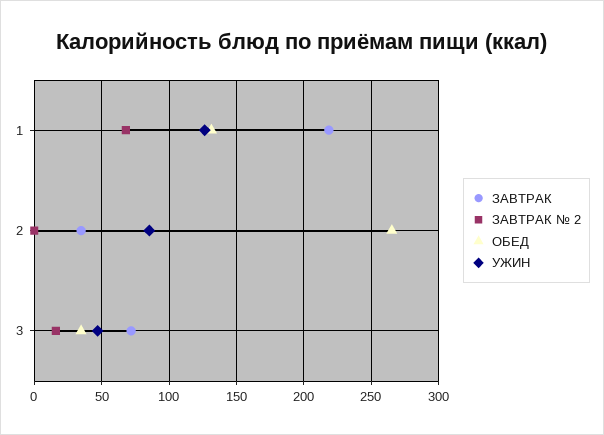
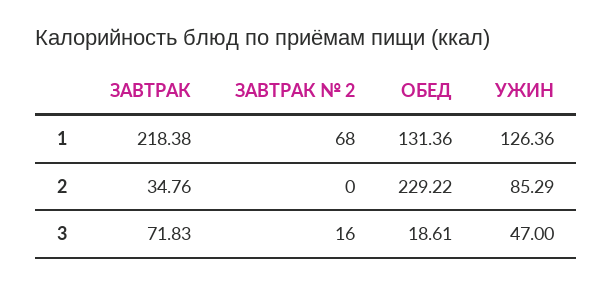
  {
    "ЗАВТРАК": {
      "1": 218.38,
      "2": 34.76,
      "3": 71.83
    },
    "ЗАВТРАК № 2": {
      "1": 68,
      "2": 0,
      "3": 16
    },
    "ОБЕД": {
      "1": 131.36,
-     "2": 265,
+     "2": 229.22,
-     "3": 35
+     "3": 18.61
    },
    "УЖИН": {
      "1": 126.36,
      "2": 85.29,
      "3": 47
    }
  }

